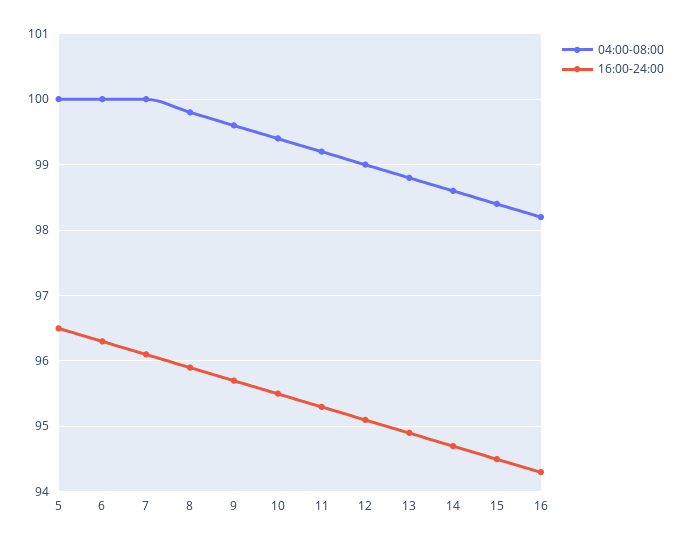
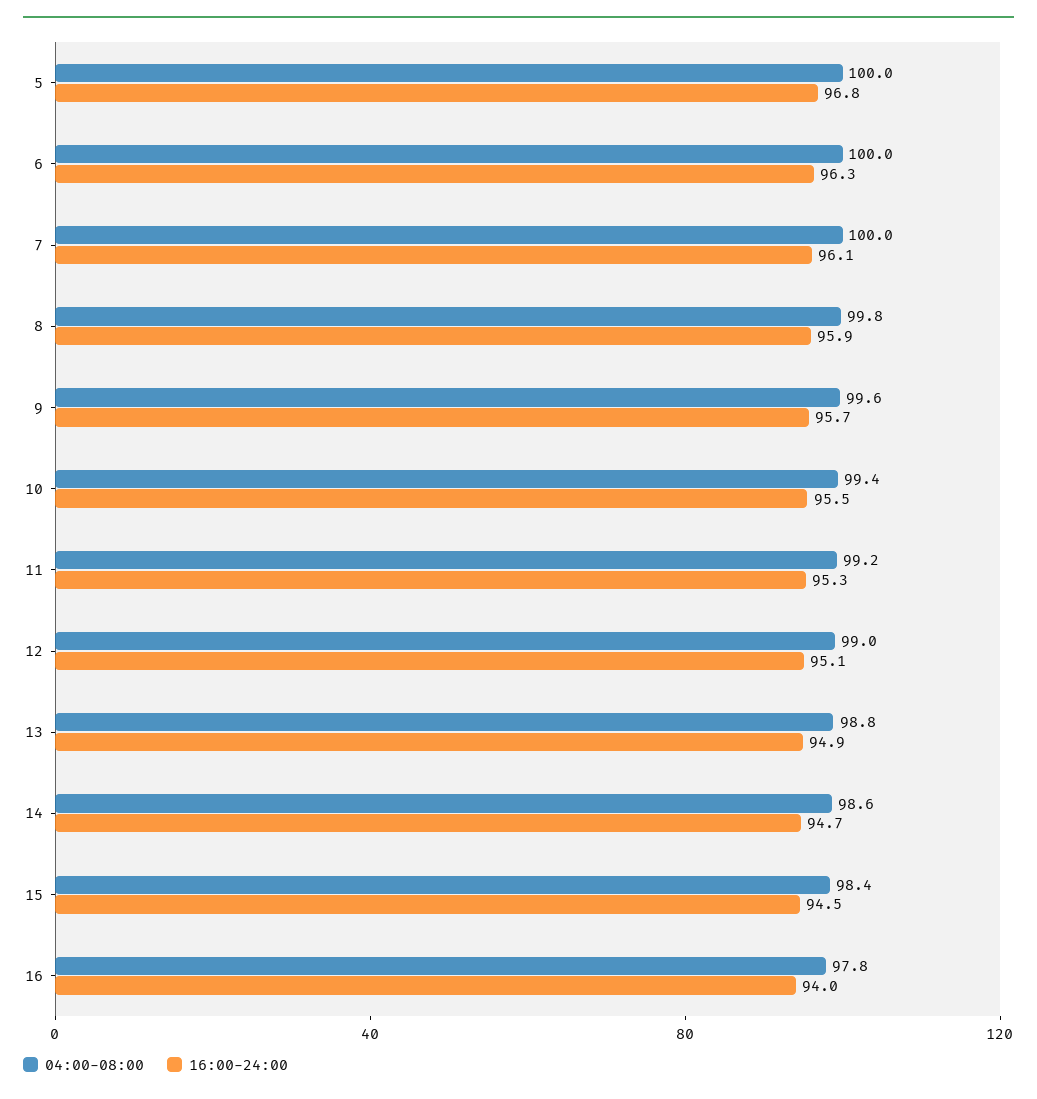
  {
    "04:00-08:00": {
      "5": 100,
      "6": 100,
      "7": 100,
      "8": 99.8,
      "9": 99.6,
      "10": 99.4,
      "11": 99.2,
      "12": 99,
      "13": 98.8,
      "14": 98.6,
      "15": 98.4,
-     "16": 98.2
+     "16": 97.8
    },
    "16:00-24:00": {
-     "5": 96.5,
+     "5": 96.8,
      "6": 96.3,
      "7": 96.1,
      "8": 95.9,
      "9": 95.7,
      "10": 95.5,
      "11": 95.3,
      "12": 95.1,
      "13": 94.9,
      "14": 94.7,
      "15": 94.5,
-     "16": 94.3
+     "16": 94
    }
  }

